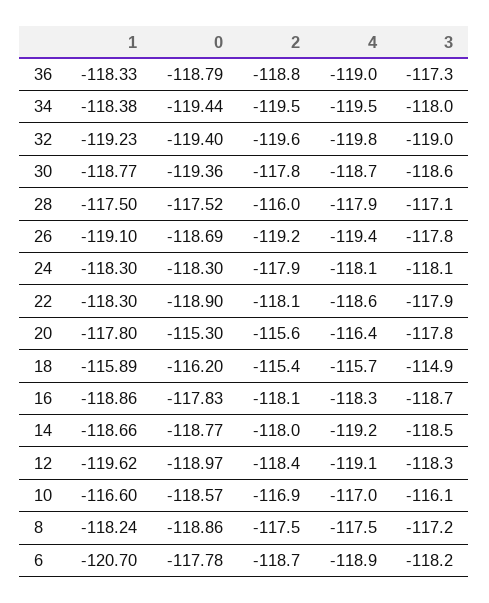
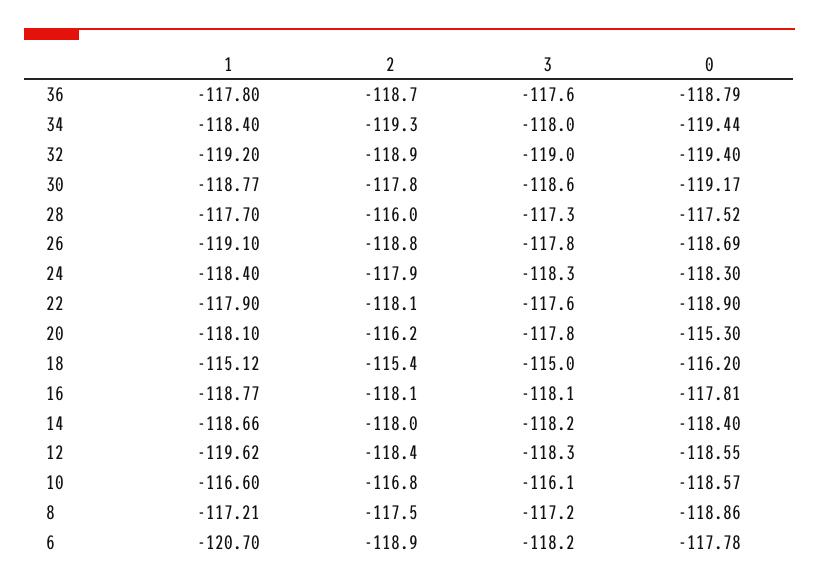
  {
    "1": {
-     "36": -118.33,
+     "36": -117.8,
-     "34": -118.38,
+     "34": -118.4,
-     "32": -119.23,
+     "32": -119.2,
      "30": -118.77,
-     "28": -117.5,
+     "28": -117.7,
      "26": -119.1,
-     "24": -118.3,
+     "24": -118.4,
-     "22": -118.3,
+     "22": -117.9,
-     "20": -117.8,
+     "20": -118.1,
-     "18": -115.89,
+     "18": -115.12,
-     "16": -118.86,
+     "16": -118.77,
      "14": -118.66,
      "12": -119.62,
      "10": -116.6,
-     "8": -118.24,
+     "8": -117.21,
      "6": -120.7
    },
    "0": {
      "36": -118.79,
      "34": -119.44,
      "32": -119.4,
-     "30": -119.36,
+     "30": -119.17,
      "28": -117.52,
      "26": -118.69,
      "24": -118.3,
      "22": -118.9,
      "20": -115.3,
      "18": -116.2,
-     "16": -117.83,
+     "16": -117.81,
-     "14": -118.77,
+     "14": -118.4,
-     "12": -118.97,
+     "12": -118.55,
      "10": -118.57,
      "8": -118.86,
      "6": -117.78
    },
    "2": {
-     "36": -118.8,
+     "36": -118.7,
-     "34": -119.5,
+     "34": -119.3,
-     "32": -119.6,
+     "32": -118.9,
      "30": -117.8,
      "28": -116,
-     "26": -119.2,
+     "26": -118.8,
      "24": -117.9,
      "22": -118.1,
-     "20": -115.6,
+     "20": -116.2,
      "18": -115.4,
      "16": -118.1,
      "14": -118,
      "12": -118.4,
-     "10": -116.9,
+     "10": -116.8,
      "8": -117.5,
-     "6": -118.7
+     "6": -118.9
    },
-   "4": {
-     "36": -119,
-     "34": -119.5,
-     "32": -119.8,
-     "30": -118.7,
-     "28": -117.9,
-     "26": -119.4,
-     "24": -118.1,
-     "22": -118.6,
-     "20": -116.4,
-     "18": -115.7,
-     "16": -118.3,
-     "14": -119.2,
-     "12": -119.1,
-     "10": -117,
-     "8": -117.5,
-     "6": -118.9
-   },
    "3": {
-     "36": -117.3,
+     "36": -117.6,
      "34": -118,
      "32": -119,
      "30": -118.6,
-     "28": -117.1,
+     "28": -117.3,
      "26": -117.8,
-     "24": -118.1,
+     "24": -118.3,
-     "22": -117.9,
+     "22": -117.6,
      "20": -117.8,
-     "18": -114.9,
+     "18": -115,
-     "16": -118.7,
+     "16": -118.1,
-     "14": -118.5,
+     "14": -118.2,
      "12": -118.3,
      "10": -116.1,
      "8": -117.2,
      "6": -118.2
    }
  }

